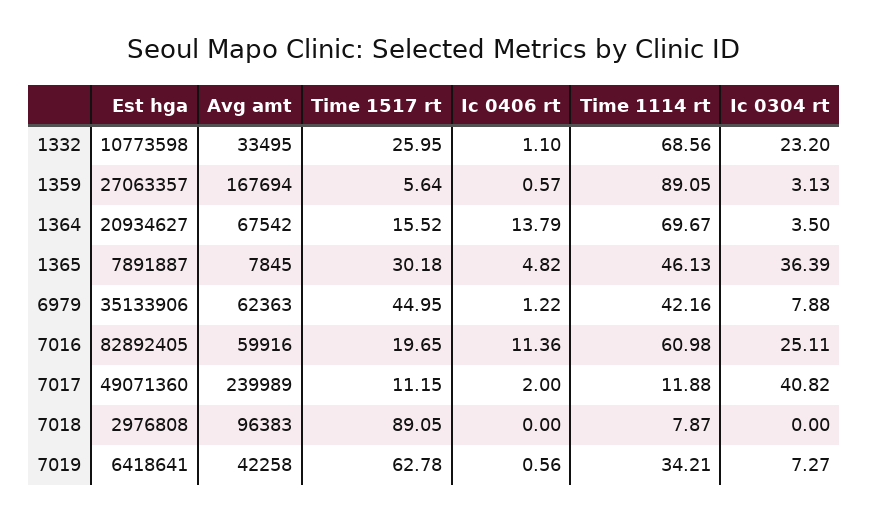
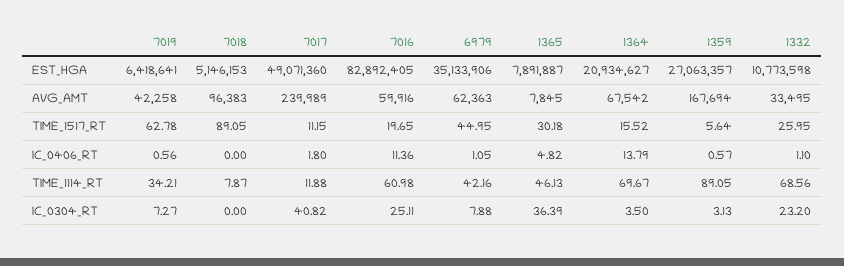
  {
    "Est hga": {
      "1332": 10773598,
      "1359": 27063357,
      "1364": 20934627,
      "1365": 7891887,
      "6979": 35133906,
      "7016": 82892405,
      "7017": 49071360,
-     "7018": 2976808,
+     "7018": 5146153,
      "7019": 6418641
    },
    "Avg amt": {
      "1332": 33495,
      "1359": 167694,
      "1364": 67542,
      "1365": 7845,
      "6979": 62363,
      "7016": 59916,
      "7017": 239989,
      "7018": 96383,
      "7019": 42258
    },
    "Time 1517 rt": {
      "1332": 25.95,
      "1359": 5.64,
      "1364": 15.52,
      "1365": 30.18,
      "6979": 44.95,
      "7016": 19.65,
      "7017": 11.15,
      "7018": 89.05,
      "7019": 62.78
    },
    "Ic 0406 rt": {
      "1332": 1.1,
      "1359": 0.57,
      "1364": 13.79,
      "1365": 4.82,
-     "6979": 1.22,
+     "6979": 1.05,
      "7016": 11.36,
-     "7017": 2,
+     "7017": 1.8,
      "7018": 0,
      "7019": 0.56
    },
    "Time 1114 rt": {
      "1332": 68.56,
      "1359": 89.05,
      "1364": 69.67,
      "1365": 46.13,
      "6979": 42.16,
      "7016": 60.98,
      "7017": 11.88,
      "7018": 7.87,
      "7019": 34.21
    },
    "Ic 0304 rt": {
      "1332": 23.2,
      "1359": 3.13,
      "1364": 3.5,
      "1365": 36.39,
      "6979": 7.88,
      "7016": 25.11,
      "7017": 40.82,
      "7018": 0,
      "7019": 7.27
    }
  }

